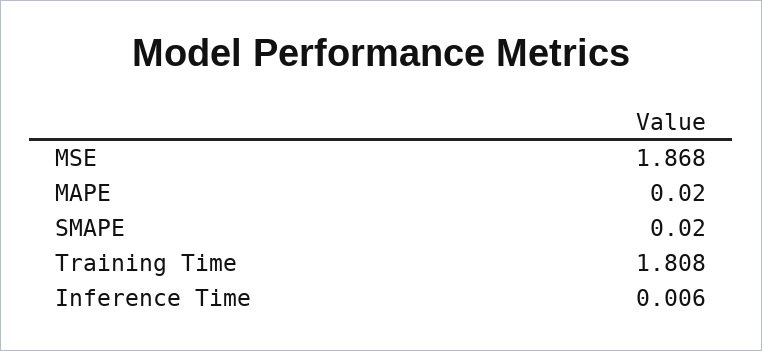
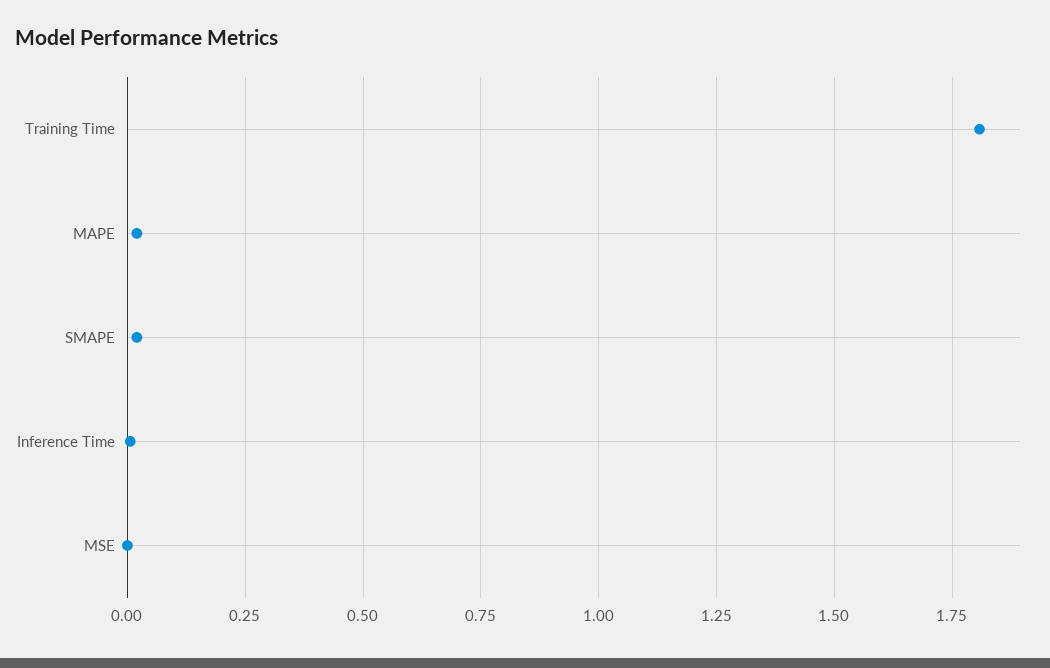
  {
-   "MSE": 1.868,
+   "MSE": 0,
    "MAPE": 0.02,
    "SMAPE": 0.02,
    "Training Time": 1.808,
    "Inference Time": 0.006
  }

